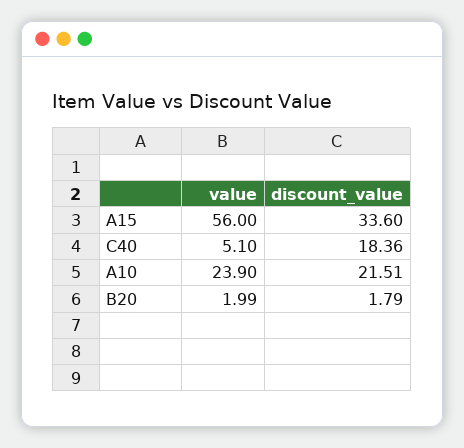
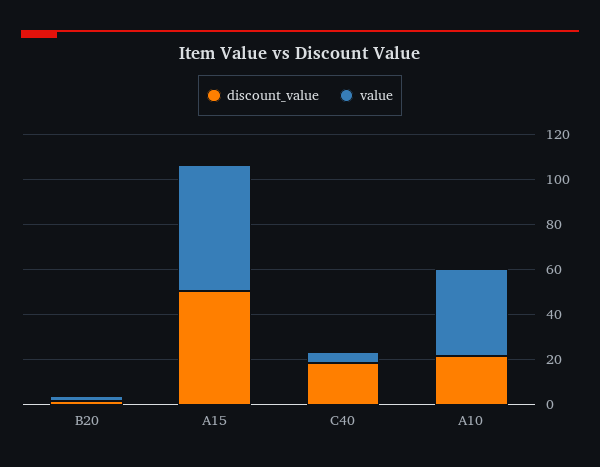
  {
    "value": {
      "A15": 56,
      "C40": 5.1,
-     "A10": 23.9,
+     "A10": 40,
      "B20": 1.99
    },
    "discount_value": {
-     "A15": 33.6,
+     "A15": 50,
      "C40": 18.36,
      "A10": 21.51,
      "B20": 1.79
    }
  }

